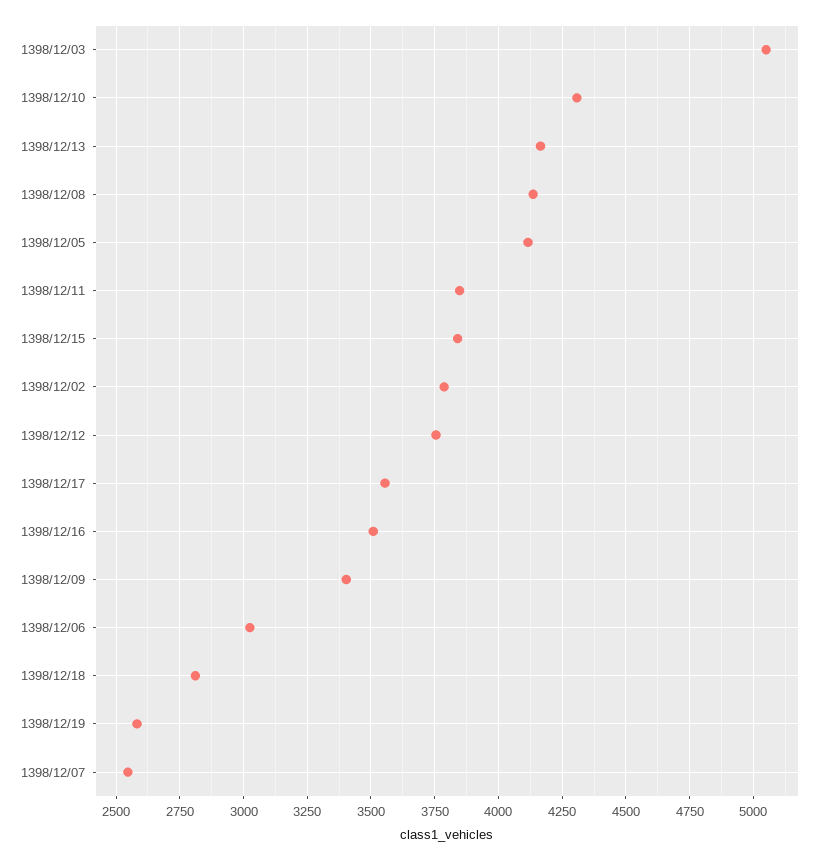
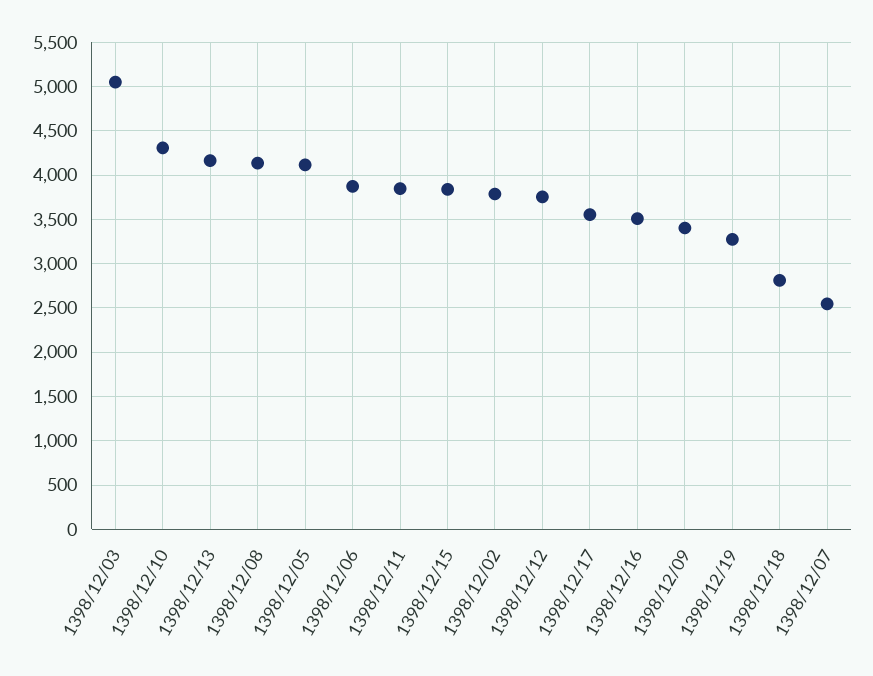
  {
    "1398/12/03": 5050,
    "1398/12/10": 4300,
    "1398/12/13": 4175,
    "1398/12/08": 4125,
    "1398/12/05": 4125,
    "1398/12/11": 3850,
    "1398/12/15": 3850,
    "1398/12/02": 3775,
    "1398/12/12": 3750,
    "1398/12/17": 3550,
    "1398/12/16": 3500,
    "1398/12/09": 3400,
-   "1398/12/06": 3025,
+   "1398/12/06": 3900,
    "1398/12/18": 2800,
-   "1398/12/19": 2575,
+   "1398/12/19": 3300,
    "1398/12/07": 2550
  }

